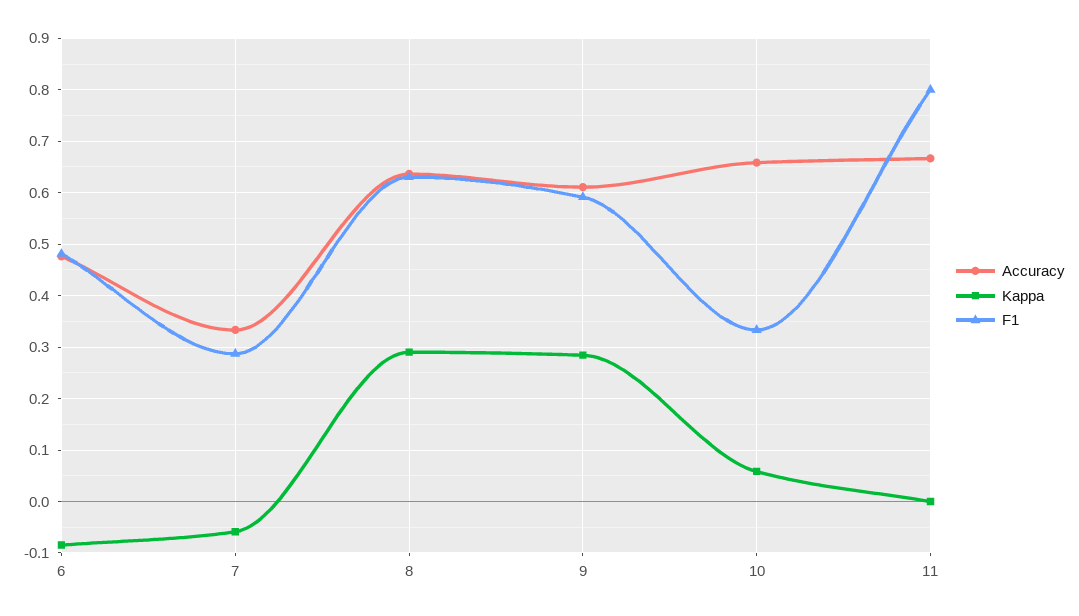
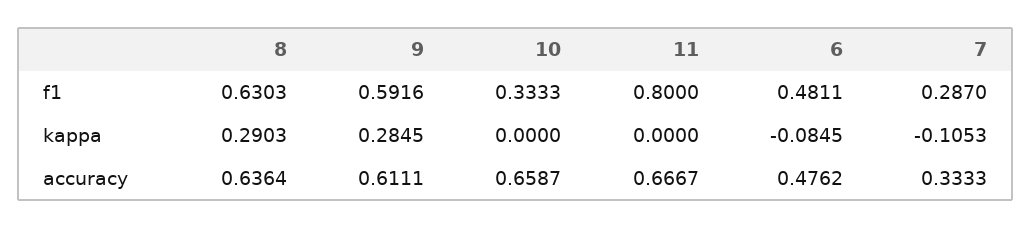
  {
    "Accuracy": {
      "6": 0.4762,
      "7": 0.3333,
      "8": 0.6364,
      "9": 0.6111,
      "10": 0.6587,
      "11": 0.6667
    },
    "Kappa": {
      "6": -0.0845,
-     "7": -0.06,
+     "7": -0.1053,
      "8": 0.2903,
      "9": 0.2845,
-     "10": 0.06,
+     "10": 0,
      "11": 0
    },
    "F1": {
      "6": 0.4811,
      "7": 0.287,
      "8": 0.6303,
      "9": 0.5916,
      "10": 0.3333,
      "11": 0.8
    }
  }

